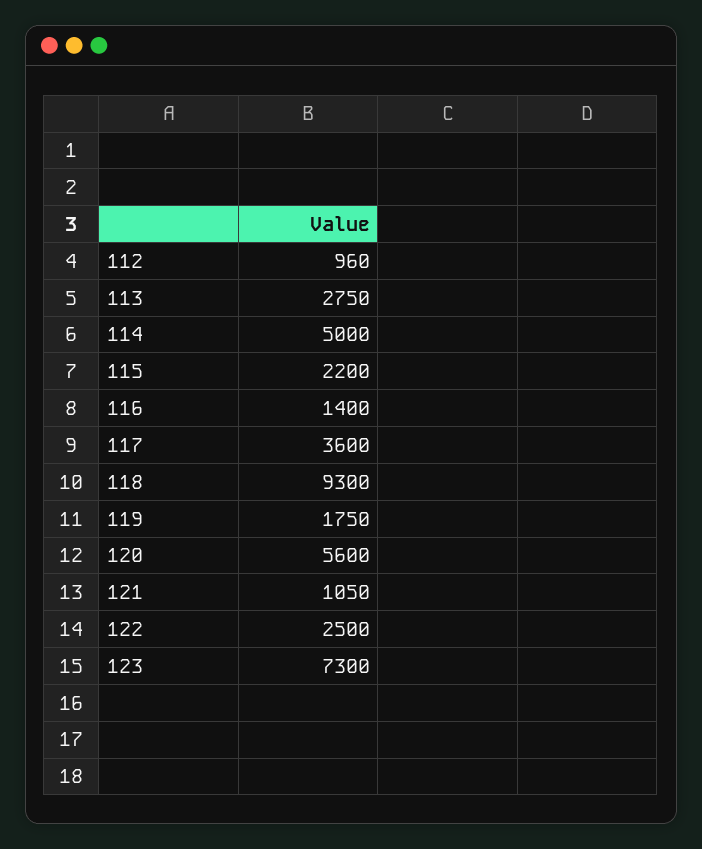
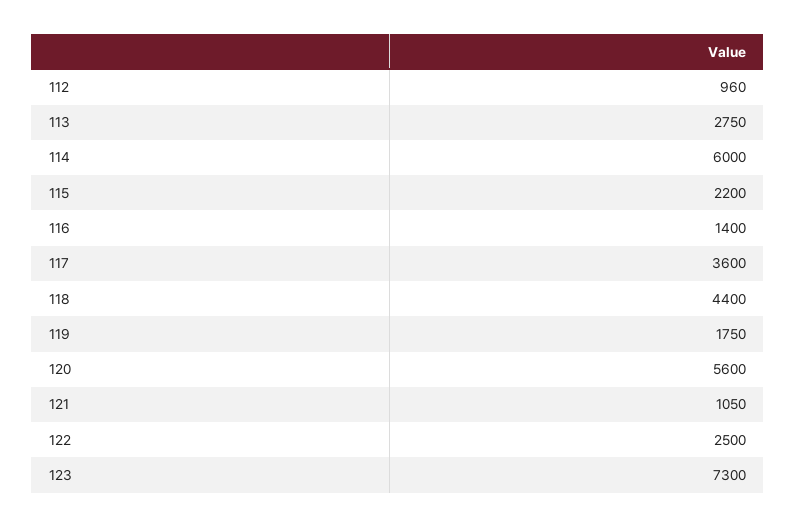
  {
    "112": 960,
    "113": 2750,
-   "114": 5000,
+   "114": 6000,
    "115": 2200,
    "116": 1400,
    "117": 3600,
-   "118": 9300,
+   "118": 4400,
    "119": 1750,
    "120": 5600,
    "121": 1050,
    "122": 2500,
    "123": 7300
  }

